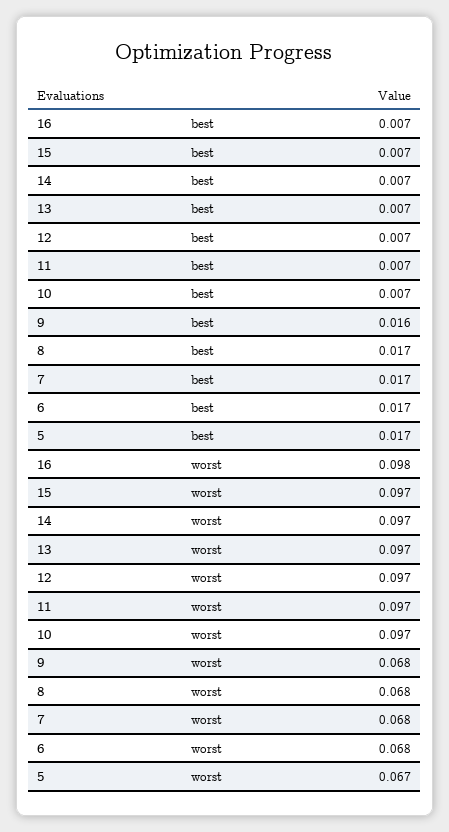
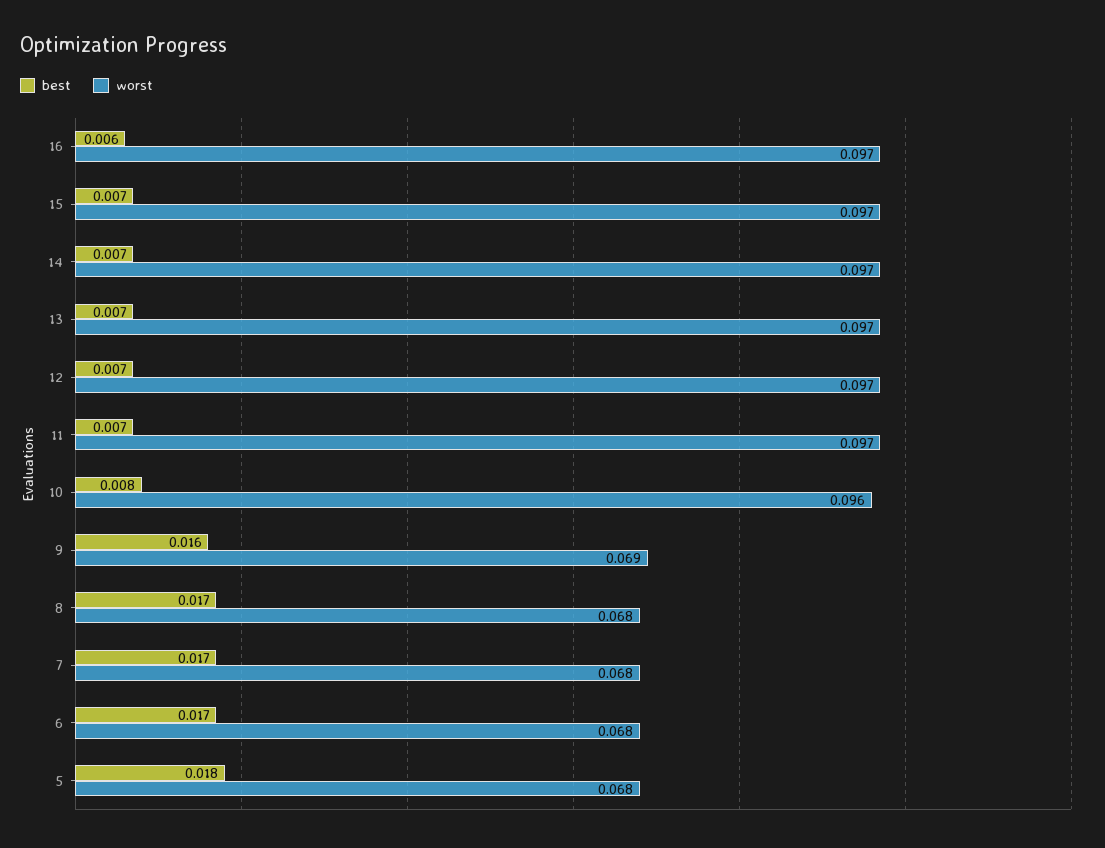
  {
    "best": {
-     "16": 0.007,
+     "16": 0.006,
      "15": 0.007,
      "14": 0.007,
      "13": 0.007,
      "12": 0.007,
      "11": 0.007,
-     "10": 0.007,
+     "10": 0.008,
      "9": 0.016,
      "8": 0.017,
      "7": 0.017,
      "6": 0.017,
-     "5": 0.017
+     "5": 0.018
    },
    "worst": {
-     "16": 0.098,
+     "16": 0.097,
      "15": 0.097,
      "14": 0.097,
      "13": 0.097,
      "12": 0.097,
      "11": 0.097,
-     "10": 0.097,
+     "10": 0.096,
-     "9": 0.068,
+     "9": 0.069,
      "8": 0.068,
      "7": 0.068,
      "6": 0.068,
-     "5": 0.067
+     "5": 0.068
    }
  }

